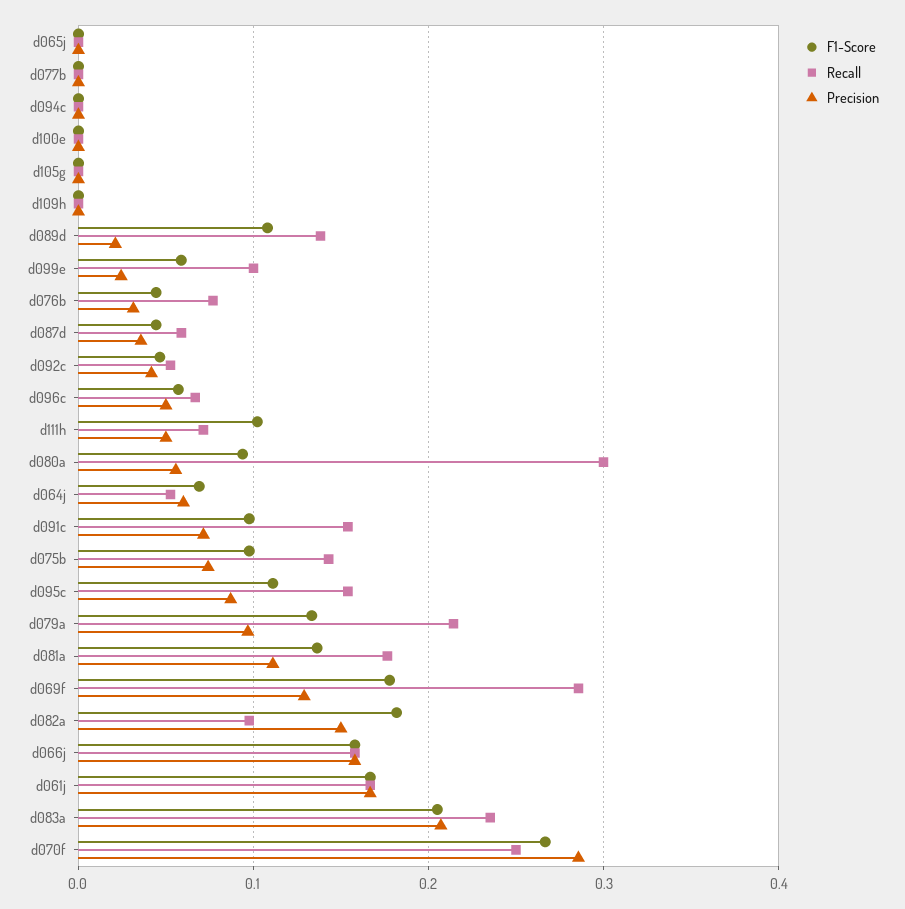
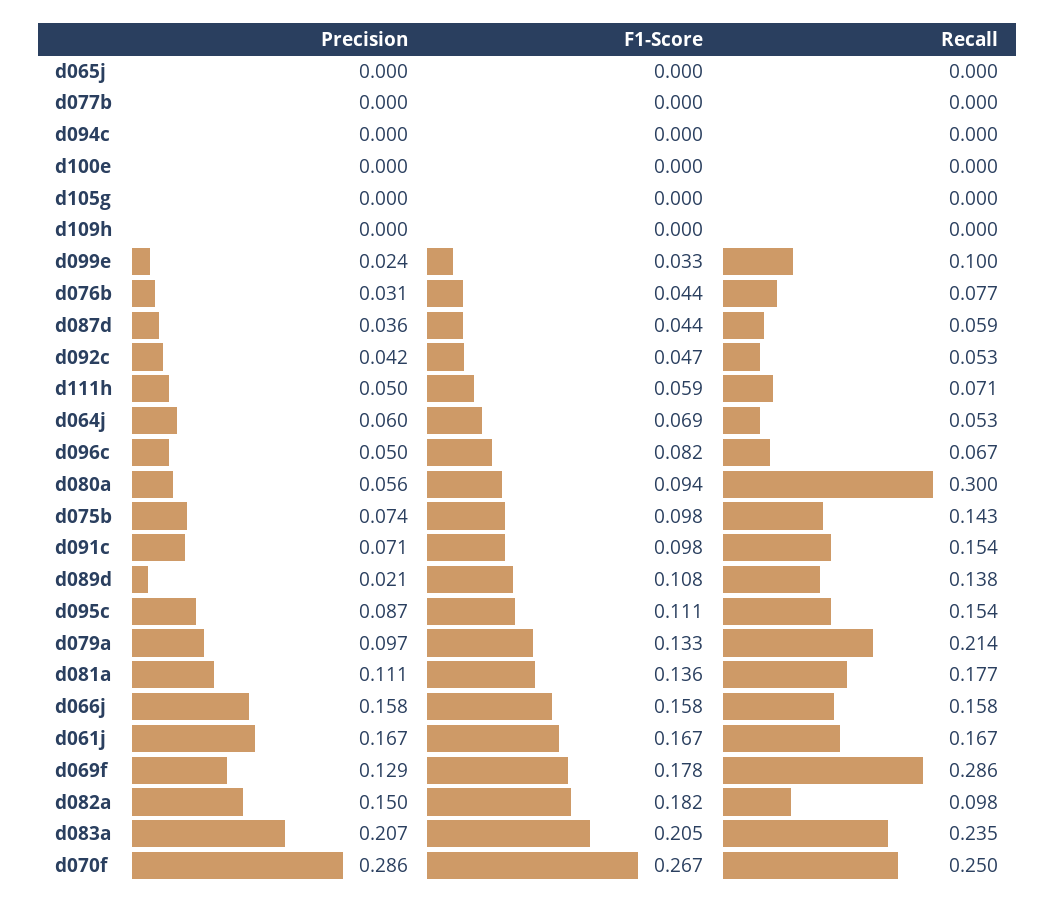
  {
    "F1-Score": {
      "d065j": 0,
      "d077b": 0,
      "d094c": 0,
      "d100e": 0,
      "d105g": 0,
      "d109h": 0,
      "d089d": 0.108,
-     "d099e": 0.06,
+     "d099e": 0.033,
      "d076b": 0.044,
      "d087d": 0.044,
      "d092c": 0.047,
-     "d096c": 0.06,
+     "d096c": 0.082,
-     "d111h": 0.1,
+     "d111h": 0.059,
      "d080a": 0.094,
      "d064j": 0.069,
      "d091c": 0.098,
      "d075b": 0.098,
      "d095c": 0.111,
      "d079a": 0.133,
      "d081a": 0.136,
      "d069f": 0.178,
      "d082a": 0.182,
      "d066j": 0.158,
      "d061j": 0.167,
      "d083a": 0.205,
      "d070f": 0.267
    },
    "Recall": {
      "d065j": 0,
      "d077b": 0,
      "d094c": 0,
      "d100e": 0,
      "d105g": 0,
      "d109h": 0,
      "d089d": 0.138,
      "d099e": 0.1,
      "d076b": 0.077,
      "d087d": 0.059,
      "d092c": 0.053,
      "d096c": 0.067,
      "d111h": 0.071,
      "d080a": 0.3,
      "d064j": 0.053,
      "d091c": 0.154,
      "d075b": 0.143,
      "d095c": 0.154,
      "d079a": 0.214,
      "d081a": 0.177,
      "d069f": 0.286,
      "d082a": 0.098,
      "d066j": 0.158,
      "d061j": 0.167,
      "d083a": 0.235,
      "d070f": 0.25
    },
    "Precision": {
      "d065j": 0,
      "d077b": 0,
      "d094c": 0,
      "d100e": 0,
      "d105g": 0,
      "d109h": 0,
      "d089d": 0.021,
      "d099e": 0.024,
      "d076b": 0.031,
      "d087d": 0.036,
      "d092c": 0.042,
      "d096c": 0.05,
      "d111h": 0.05,
      "d080a": 0.056,
      "d064j": 0.06,
      "d091c": 0.071,
      "d075b": 0.074,
      "d095c": 0.087,
      "d079a": 0.097,
      "d081a": 0.111,
      "d069f": 0.129,
      "d082a": 0.15,
      "d066j": 0.158,
      "d061j": 0.167,
      "d083a": 0.207,
      "d070f": 0.286
    }
  }

